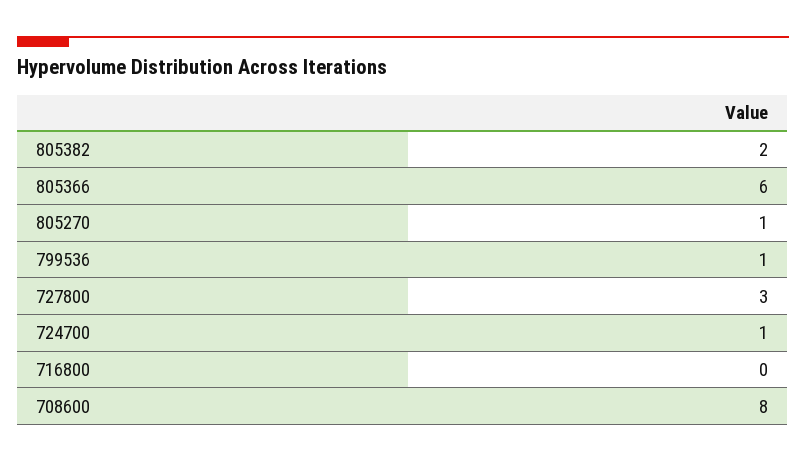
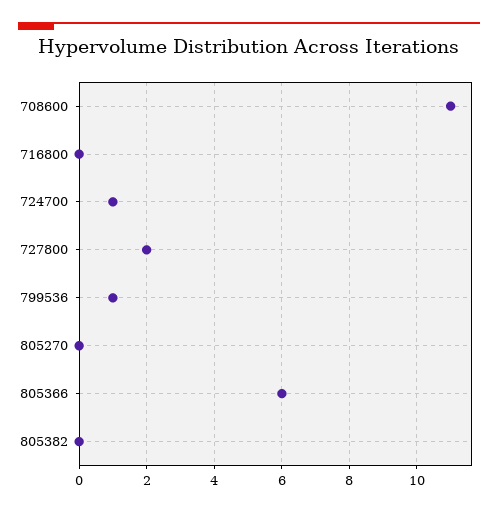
  {
-   "805382": 2,
+   "805382": 0,
    "805366": 6,
-   "805270": 1,
+   "805270": 0,
    "799536": 1,
-   "727800": 3,
+   "727800": 2,
    "724700": 1,
    "716800": 0,
-   "708600": 8
+   "708600": 11
  }

